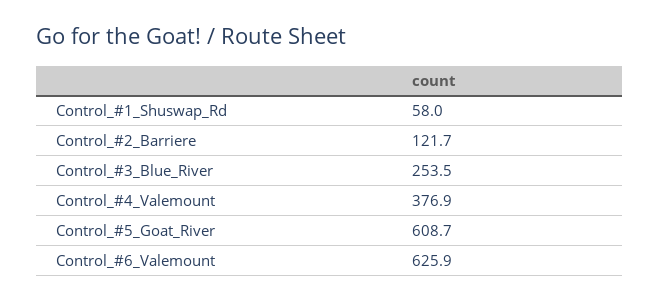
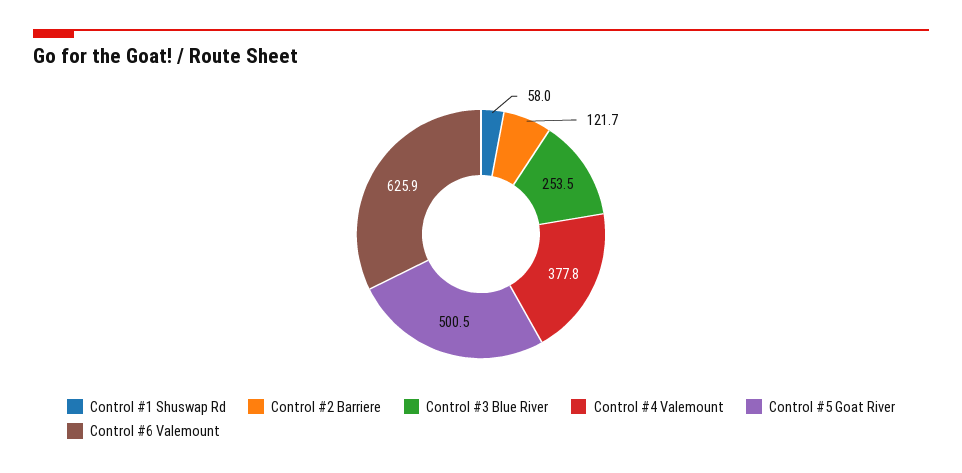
  {
    "Control_#1_Shuswap_Rd": 58,
    "Control_#2_Barriere": 121.7,
    "Control_#3_Blue_River": 253.5,
-   "Control_#4_Valemount": 376.9,
+   "Control_#4_Valemount": 377.8,
-   "Control_#5_Goat_River": 608.7,
+   "Control_#5_Goat_River": 500.5,
    "Control_#6_Valemount": 625.9
  }

